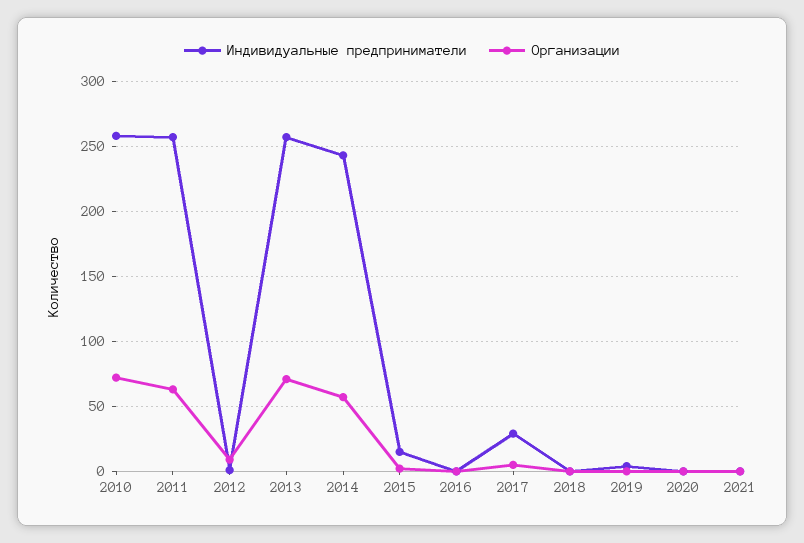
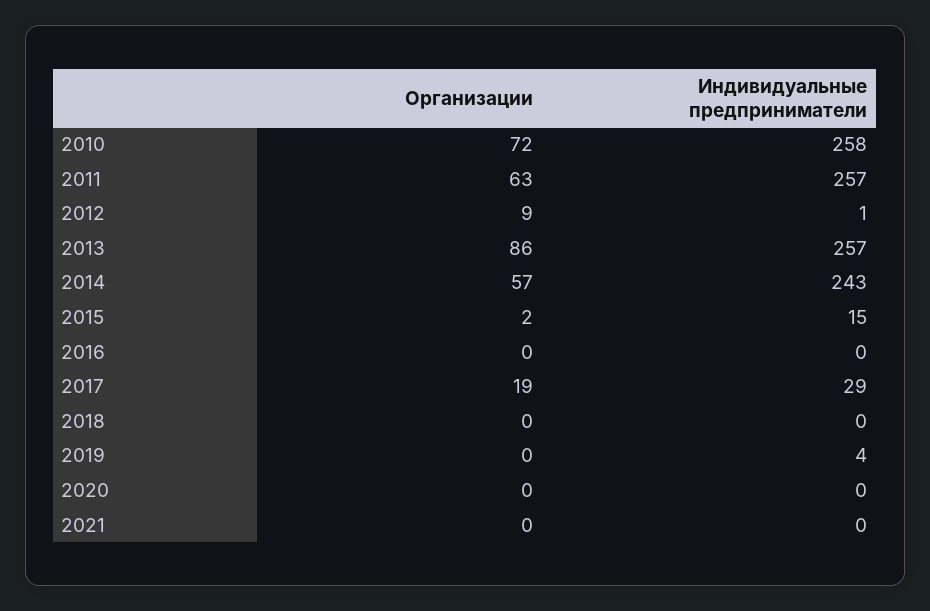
  {
    "Индивидуальные предприниматели": {
      "2010": 258,
      "2011": 257,
      "2012": 1,
      "2013": 257,
      "2014": 243,
      "2015": 15,
      "2016": 0,
      "2017": 29,
      "2018": 0,
      "2019": 4,
      "2020": 0,
      "2021": 0
    },
    "Организации": {
      "2010": 72,
      "2011": 63,
      "2012": 9,
-     "2013": 70,
+     "2013": 86,
      "2014": 57,
      "2015": 2,
      "2016": 0,
-     "2017": 5,
+     "2017": 19,
      "2018": 0,
      "2019": 0,
      "2020": 0,
      "2021": 0
    }
  }

